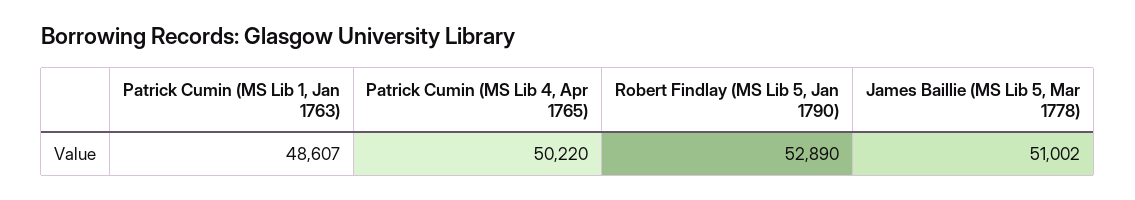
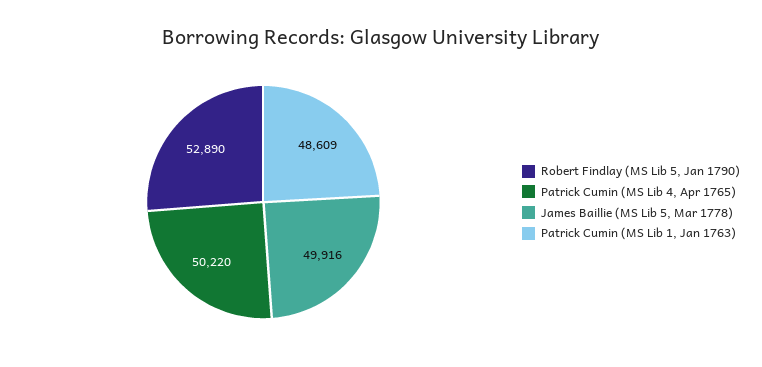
  {
-   "Patrick Cumin (MS Lib 1, Jan 1763)": 48607,
+   "Patrick Cumin (MS Lib 1, Jan 1763)": 48609,
    "Patrick Cumin (MS Lib 4, Apr 1765)": 50220,
    "Robert Findlay (MS Lib 5, Jan 1790)": 52890,
-   "James Baillie (MS Lib 5, Mar 1778)": 51002
+   "James Baillie (MS Lib 5, Mar 1778)": 49916
  }

